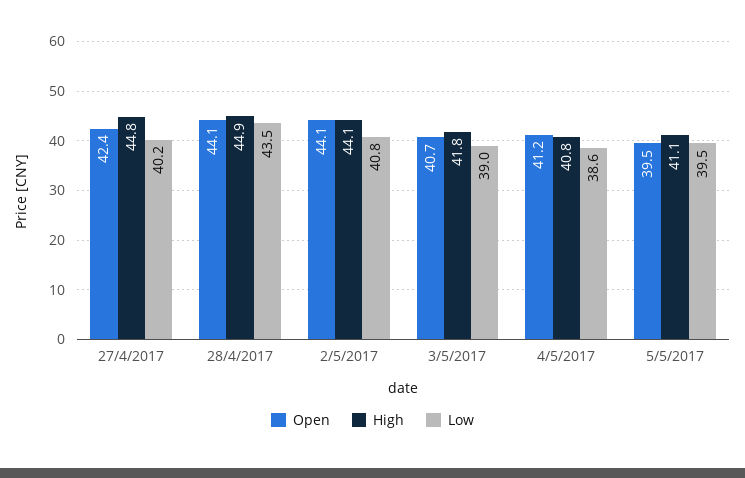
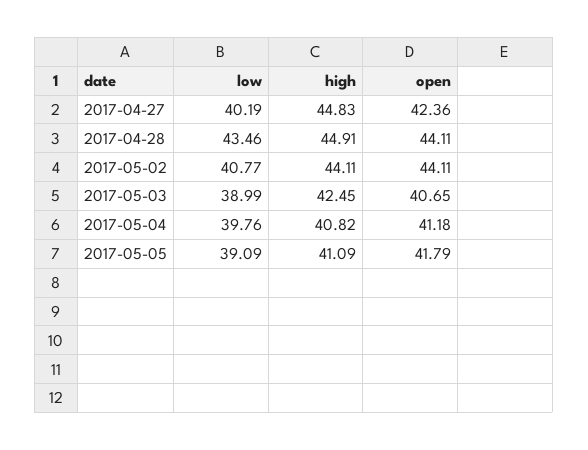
  {
    "Open": {
      "27/4/2017": 42.36,
      "28/4/2017": 44.11,
      "2/5/2017": 44.11,
      "3/5/2017": 40.65,
      "4/5/2017": 41.18,
-     "5/5/2017": 39.5
+     "5/5/2017": 41.79
    },
    "High": {
      "27/4/2017": 44.83,
      "28/4/2017": 44.91,
      "2/5/2017": 44.11,
-     "3/5/2017": 41.8,
+     "3/5/2017": 42.45,
      "4/5/2017": 40.82,
      "5/5/2017": 41.09
    },
    "Low": {
      "27/4/2017": 40.19,
      "28/4/2017": 43.46,
      "2/5/2017": 40.77,
      "3/5/2017": 38.99,
-     "4/5/2017": 38.6,
+     "4/5/2017": 39.76,
-     "5/5/2017": 39.5
+     "5/5/2017": 39.09
    }
  }

